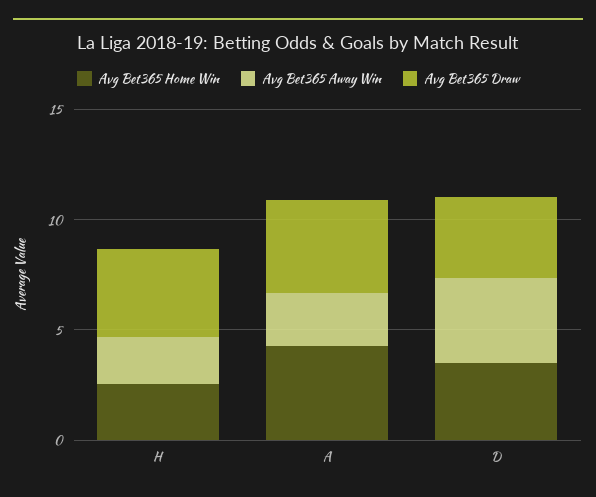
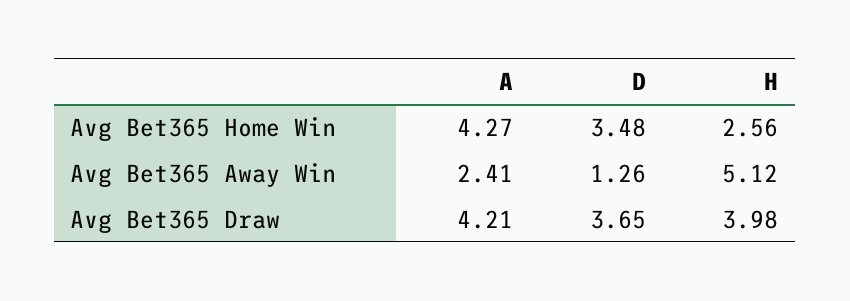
  {
    "Avg Bet365 Home Win": {
      "H": 2.56,
      "A": 4.27,
      "D": 3.48
    },
    "Avg Bet365 Away Win": {
-     "H": 2,
+     "H": 5.12,
      "A": 2.41,
-     "D": 4
+     "D": 1.26
    },
    "Avg Bet365 Draw": {
      "H": 3.98,
      "A": 4.21,
      "D": 3.65
    }
  }

